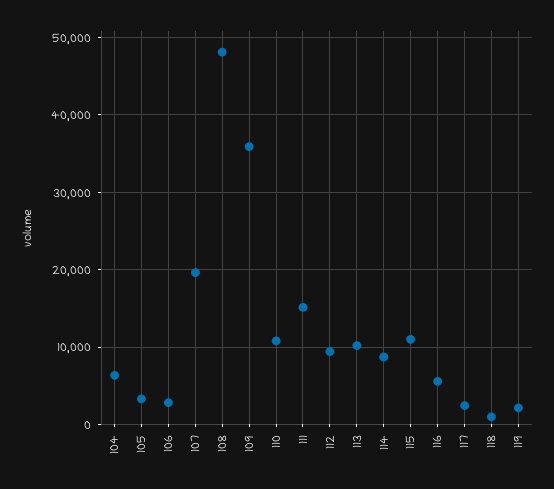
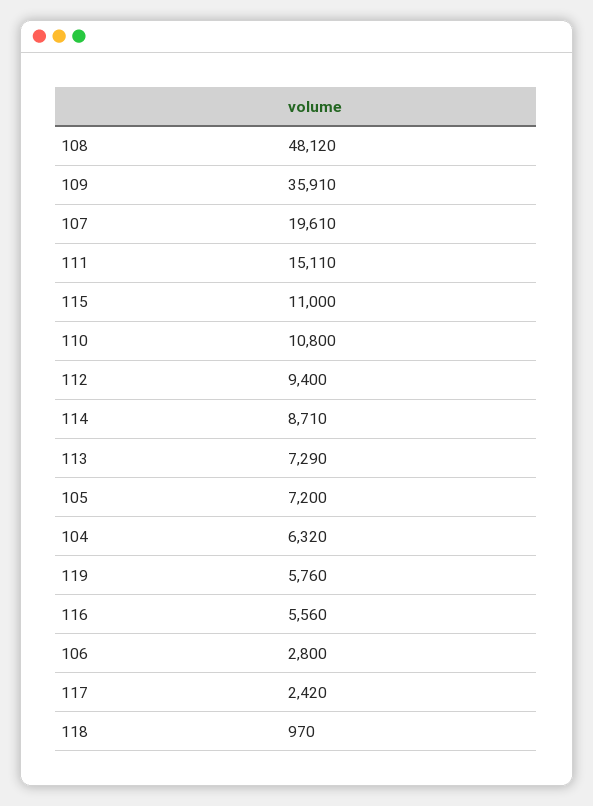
  {
    "104": 6320,
-   "105": 3000,
+   "105": 7200,
    "106": 2800,
    "107": 19610,
    "108": 48120,
    "109": 35910,
    "110": 10800,
    "111": 15110,
    "112": 9400,
-   "113": 10000,
+   "113": 7290,
    "114": 8710,
    "115": 11000,
    "116": 5560,
    "117": 2420,
    "118": 970,
-   "119": 2000
+   "119": 5760
  }

